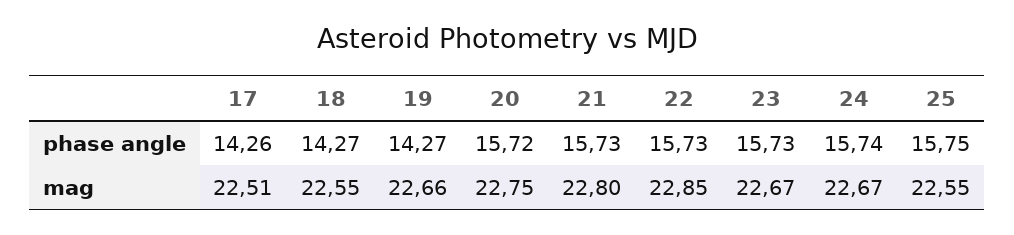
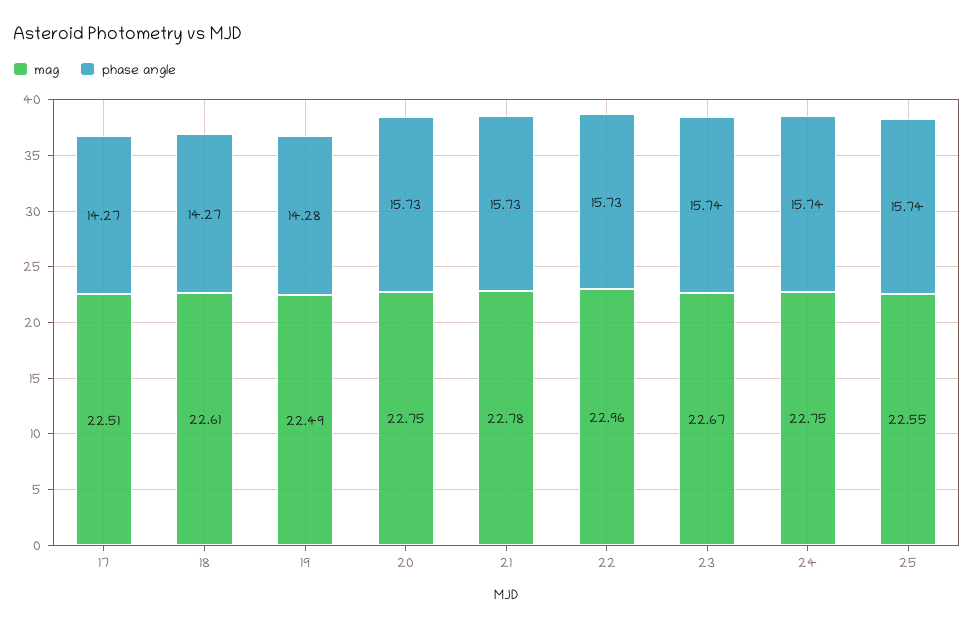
  {
    "phase angle": {
-     "17": 14.26,
+     "17": 14.27,
      "18": 14.27,
-     "19": 14.27,
+     "19": 14.28,
-     "20": 15.72,
+     "20": 15.73,
      "21": 15.73,
      "22": 15.73,
-     "23": 15.73,
+     "23": 15.74,
      "24": 15.74,
-     "25": 15.75
+     "25": 15.74
    },
    "mag": {
      "17": 22.51,
-     "18": 22.55,
+     "18": 22.61,
-     "19": 22.66,
+     "19": 22.49,
      "20": 22.75,
-     "21": 22.8,
+     "21": 22.78,
-     "22": 22.85,
+     "22": 22.96,
      "23": 22.67,
-     "24": 22.67,
+     "24": 22.75,
      "25": 22.55
    }
  }

